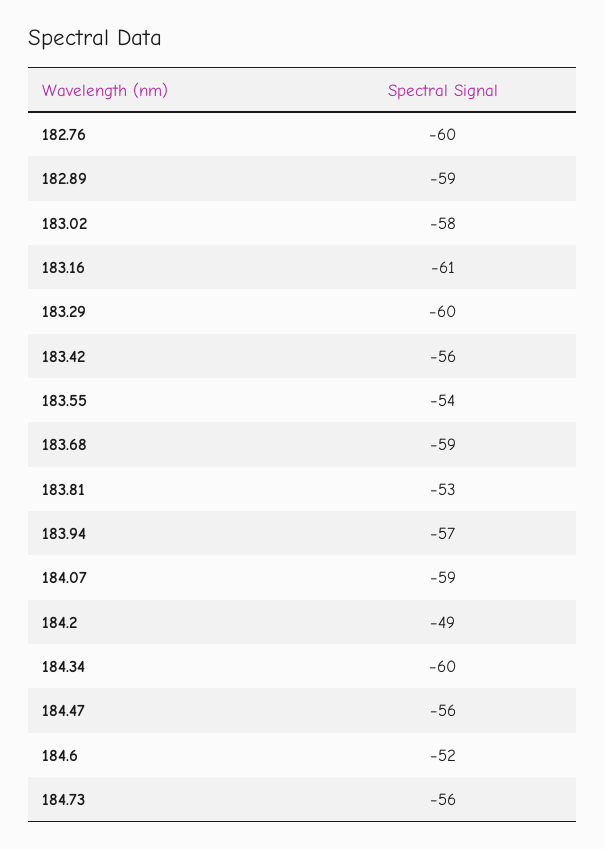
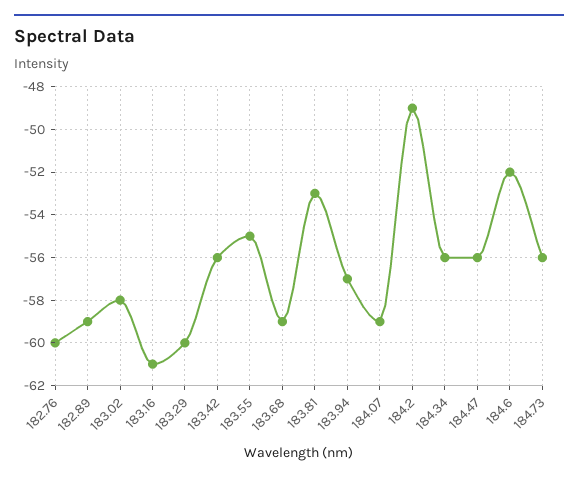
  {
    "182.76": -60,
    "182.89": -59,
    "183.02": -58,
    "183.16": -61,
    "183.29": -60,
    "183.42": -56,
-   "183.55": -54,
+   "183.55": -55,
    "183.68": -59,
    "183.81": -53,
    "183.94": -57,
    "184.07": -59,
    "184.2": -49,
-   "184.34": -60,
+   "184.34": -56,
    "184.47": -56,
    "184.6": -52,
    "184.73": -56
  }

